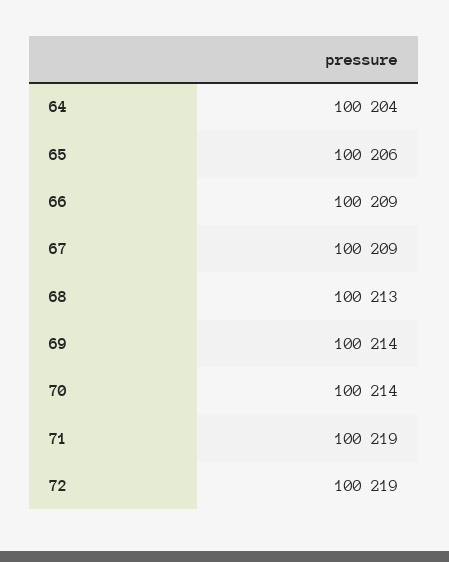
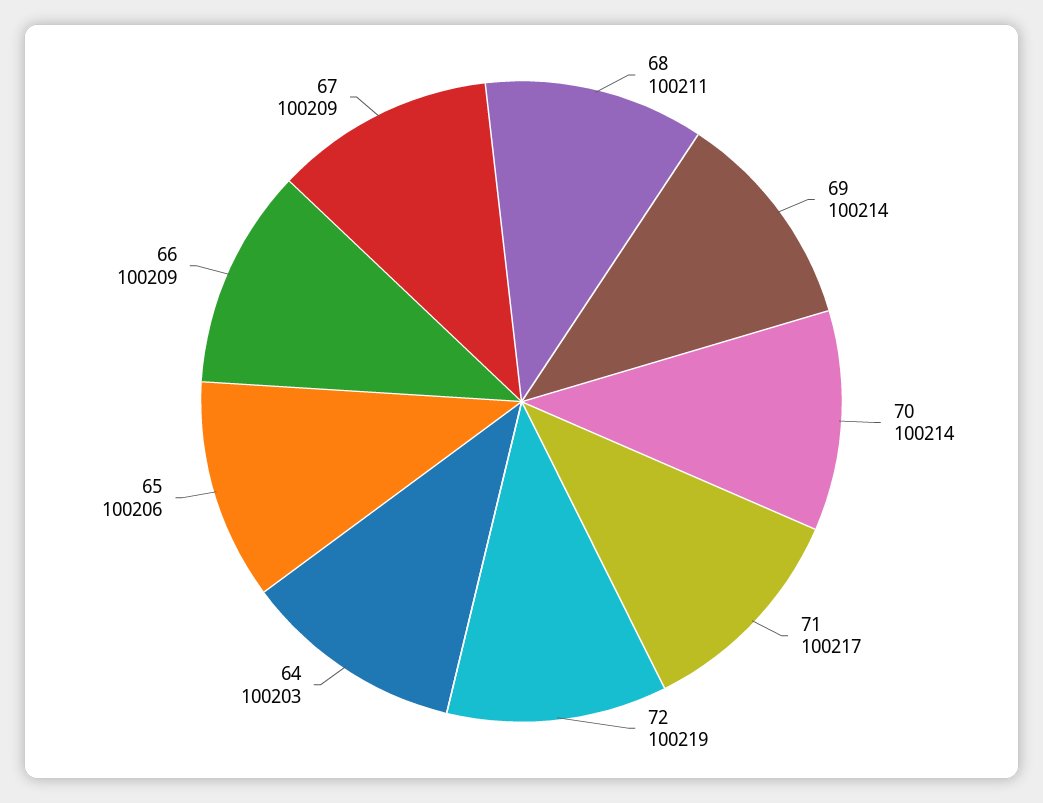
  {
-   "64": 100204,
+   "64": 100203,
    "65": 100206,
    "66": 100209,
    "67": 100209,
-   "68": 100213,
+   "68": 100211,
    "69": 100214,
    "70": 100214,
-   "71": 100219,
+   "71": 100217,
    "72": 100219
  }

